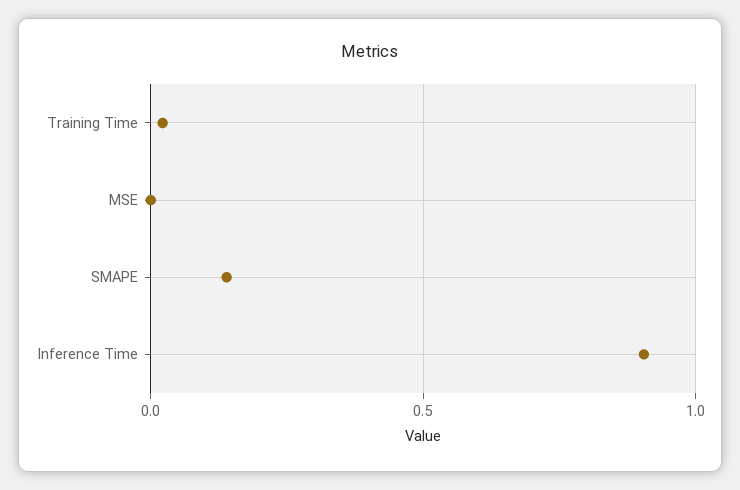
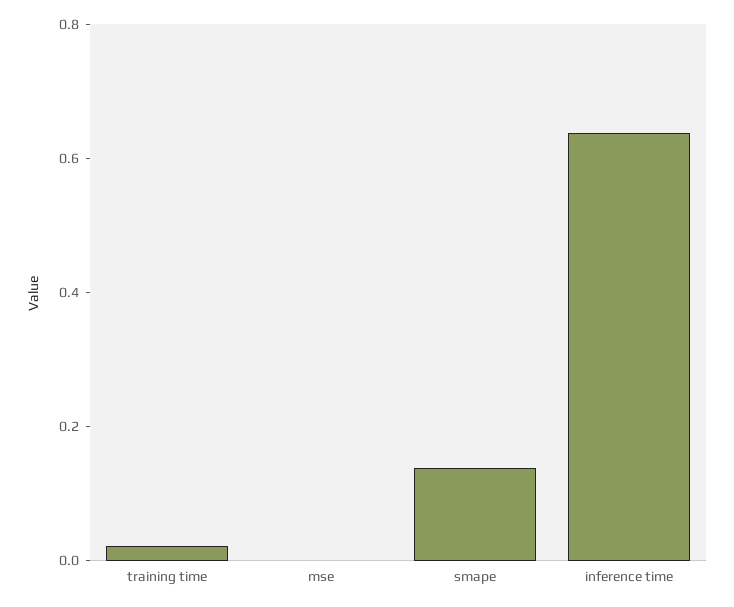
  {
    "Training Time": 0,
    "MSE": 0,
    "SMAPE": 0.15,
-   "Inference Time": 0.9
+   "Inference Time": 0.65
  }

